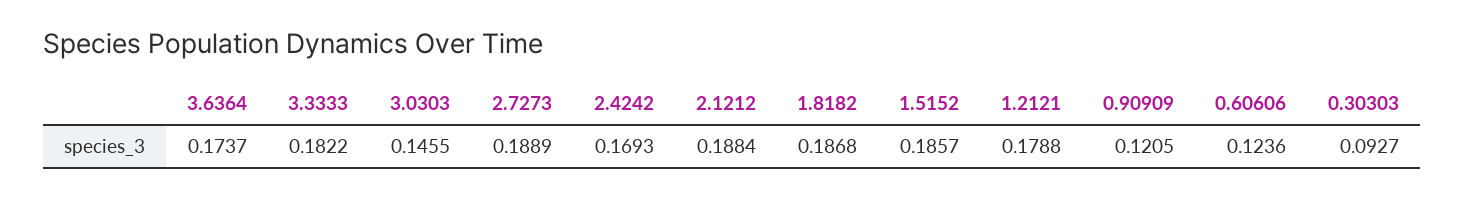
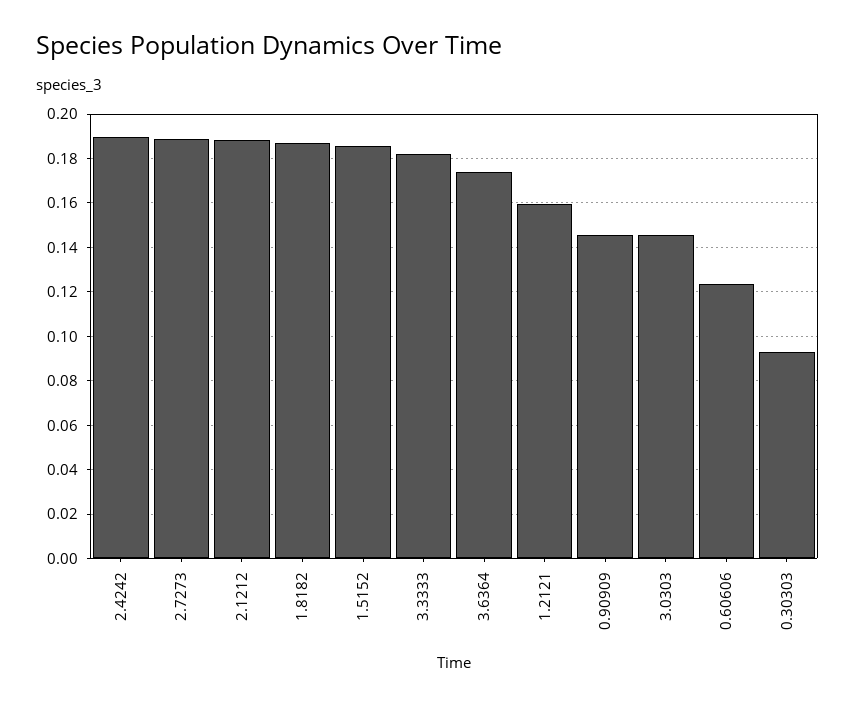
  {
    "3.6364": 0.1737,
    "3.3333": 0.1822,
    "3.0303": 0.1455,
    "2.7273": 0.1889,
-   "2.4242": 0.1693,
+   "2.4242": 0.19,
    "2.1212": 0.1884,
    "1.8182": 0.1868,
    "1.5152": 0.1857,
-   "1.2121": 0.1788,
+   "1.2121": 0.16,
-   "0.90909": 0.1205,
+   "0.90909": 0.145,
    "0.60606": 0.1236,
    "0.30303": 0.0927
  }

